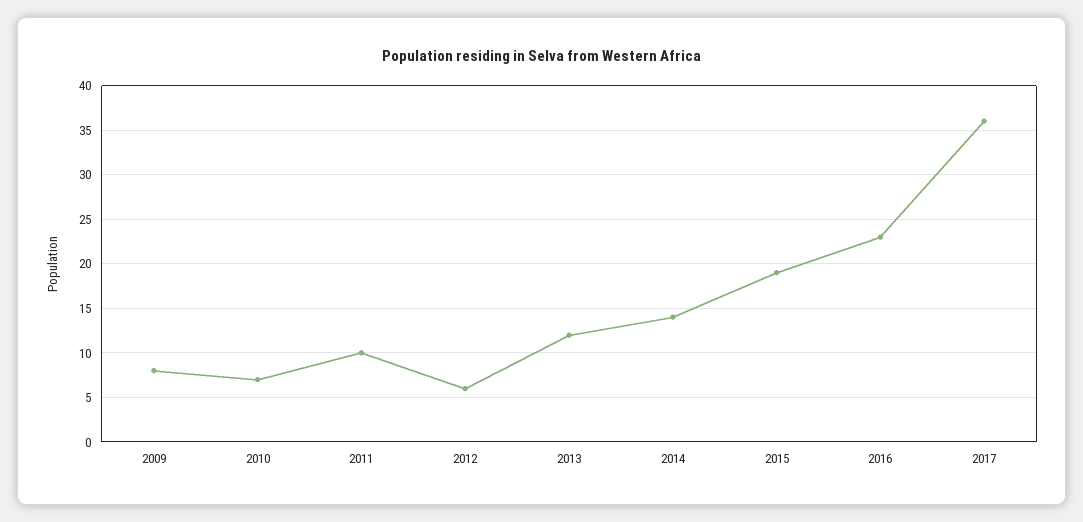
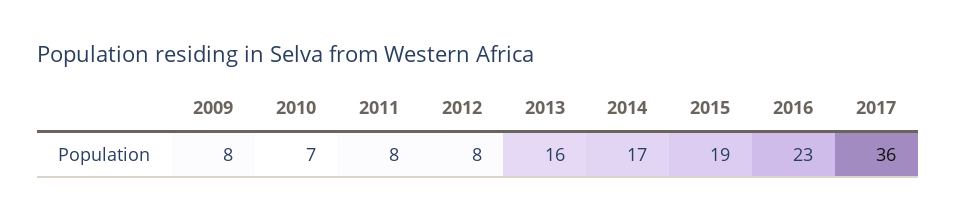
  {
    "2009": 8,
    "2010": 7,
-   "2011": 10,
+   "2011": 8,
-   "2012": 6,
+   "2012": 8,
-   "2013": 12,
+   "2013": 16,
-   "2014": 14,
+   "2014": 17,
    "2015": 19,
    "2016": 23,
    "2017": 36
  }

